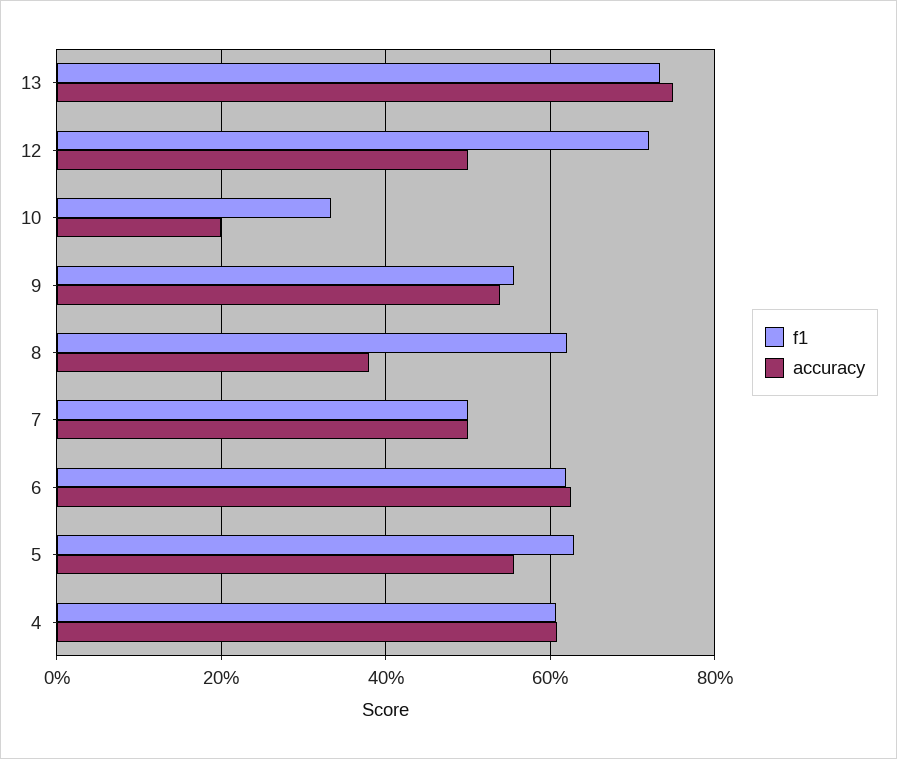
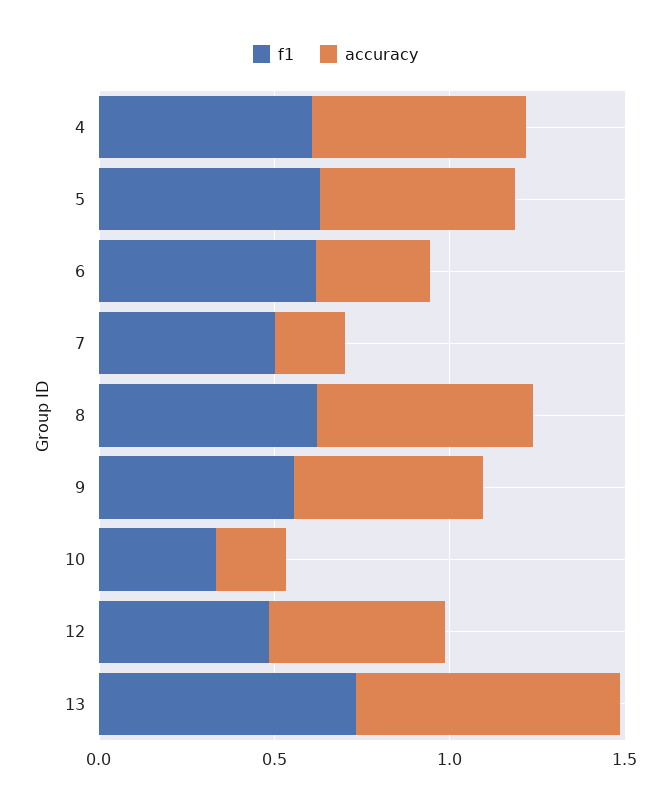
  {
    "f1": {
      "13": 0.74,
-     "12": 0.72,
+     "12": 0.5,
      "10": 0.34,
      "9": 0.56,
      "8": 0.62,
      "7": 0.5,
      "6": 0.62,
      "5": 0.62,
      "4": 0.6
    },
    "accuracy": {
      "13": 0.76,
      "12": 0.5,
      "10": 0.2,
      "9": 0.54,
-     "8": 0.38,
+     "8": 0.6,
-     "7": 0.5,
+     "7": 0.2,
-     "6": 0.62,
+     "6": 0.3,
      "5": 0.56,
      "4": 0.6
    }
  }

